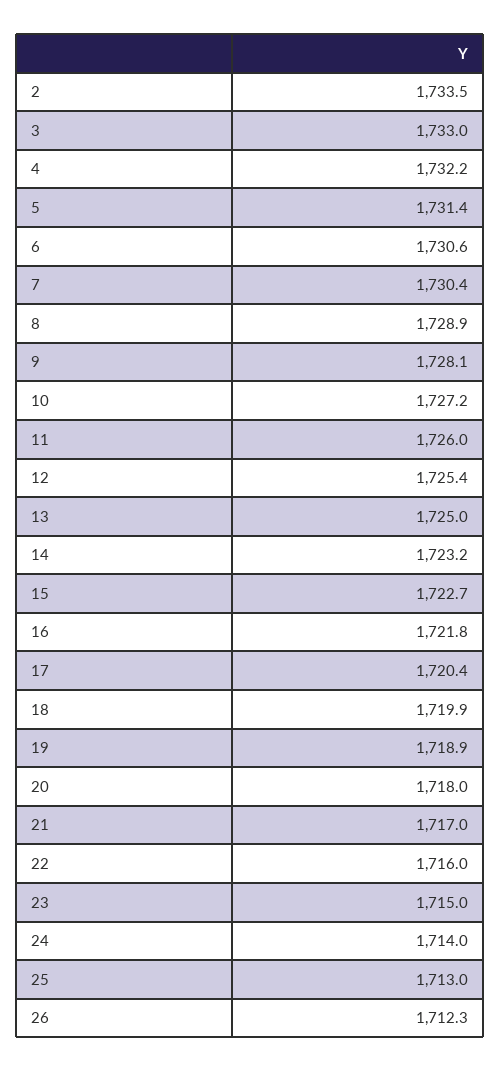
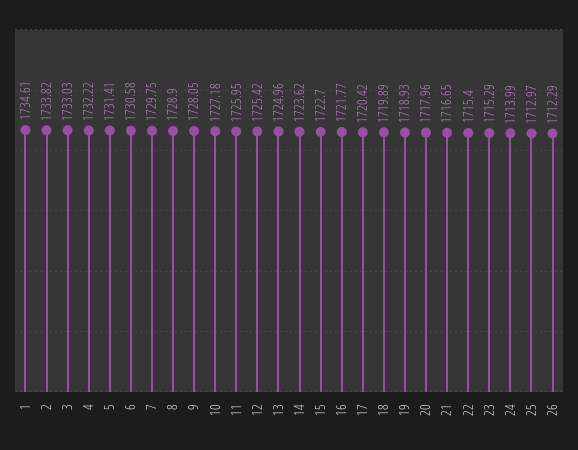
  {
-   "2": 1733.5,
+   "2": 1733.82,
    "3": 1733.03,
    "4": 1732.22,
    "5": 1731.41,
    "6": 1730.58,
-   "7": 1730.4,
+   "7": 1729.75,
    "8": 1728.9,
    "9": 1728.05,
    "10": 1727.18,
    "11": 1725.95,
    "12": 1725.42,
    "13": 1724.96,
-   "14": 1723.2,
+   "14": 1723.62,
    "15": 1722.7,
    "16": 1721.77,
    "17": 1720.42,
    "18": 1719.89,
    "19": 1718.93,
    "20": 1717.96,
-   "21": 1717,
+   "21": 1716.65,
-   "22": 1716,
+   "22": 1715.4,
-   "23": 1715,
+   "23": 1715.29,
    "24": 1713.99,
    "25": 1712.97,
-   "26": 1712.29
+   "26": 1712.29,
+   "1": 1734.61
  }

